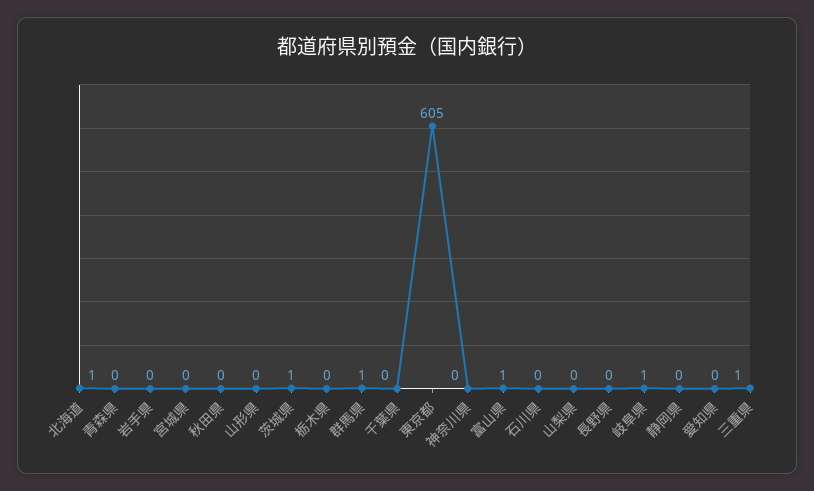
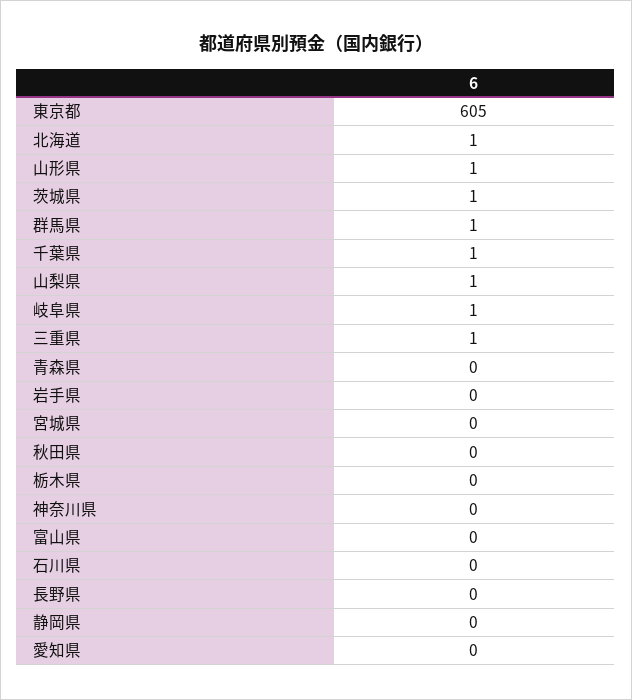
  {
    "北海道": 1,
    "青森県": 0,
    "岩手県": 0,
    "宮城県": 0,
    "秋田県": 0,
-   "山形県": 0,
+   "山形県": 1,
    "茨城県": 1,
    "栃木県": 0,
    "群馬県": 1,
-   "千葉県": 0,
+   "千葉県": 1,
    "東京都": 605,
    "神奈川県": 0,
-   "富山県": 1,
+   "富山県": 0,
    "石川県": 0,
-   "山梨県": 0,
+   "山梨県": 1,
    "長野県": 0,
    "岐阜県": 1,
    "静岡県": 0,
    "愛知県": 0,
    "三重県": 1
  }

